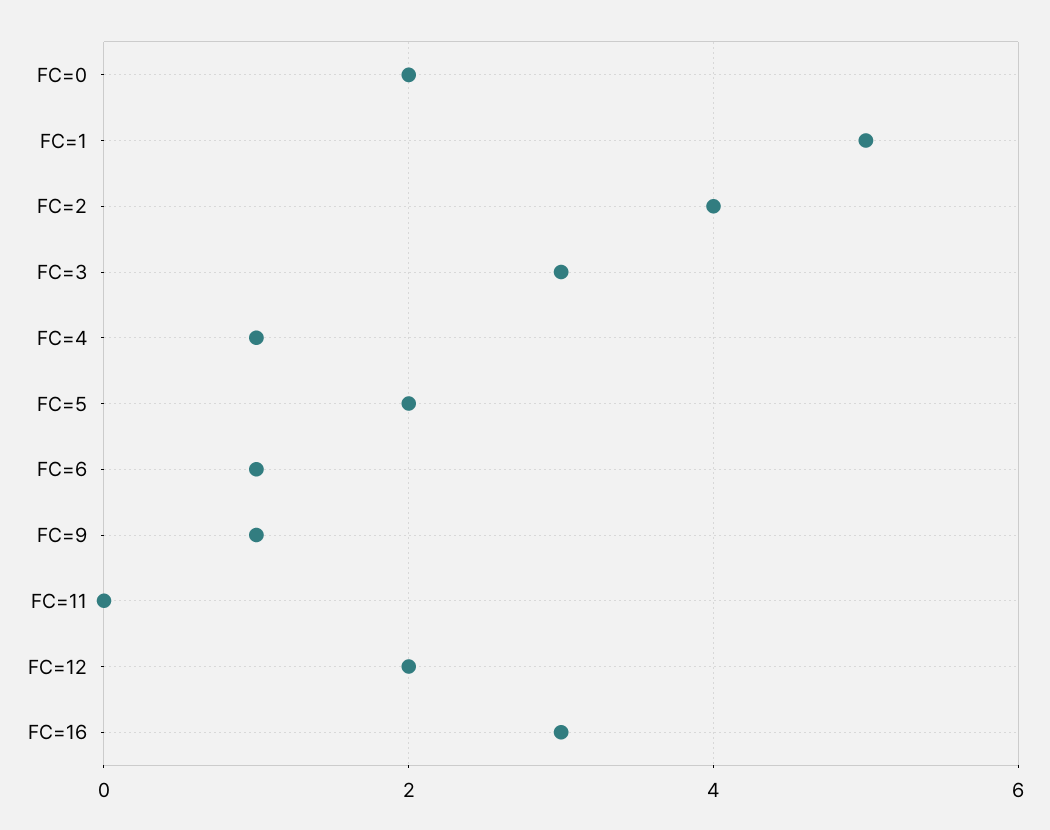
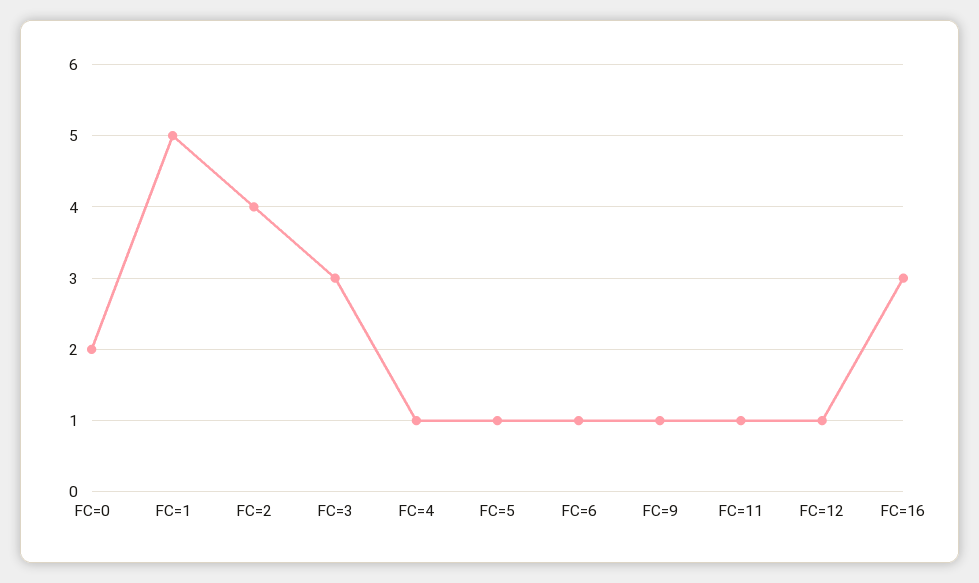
  {
    "FC=0": 2,
    "FC=1": 5,
    "FC=2": 4,
    "FC=3": 3,
    "FC=4": 1,
-   "FC=5": 2,
+   "FC=5": 1,
    "FC=6": 1,
    "FC=9": 1,
-   "FC=11": 0,
+   "FC=11": 1,
-   "FC=12": 2,
+   "FC=12": 1,
    "FC=16": 3
  }

